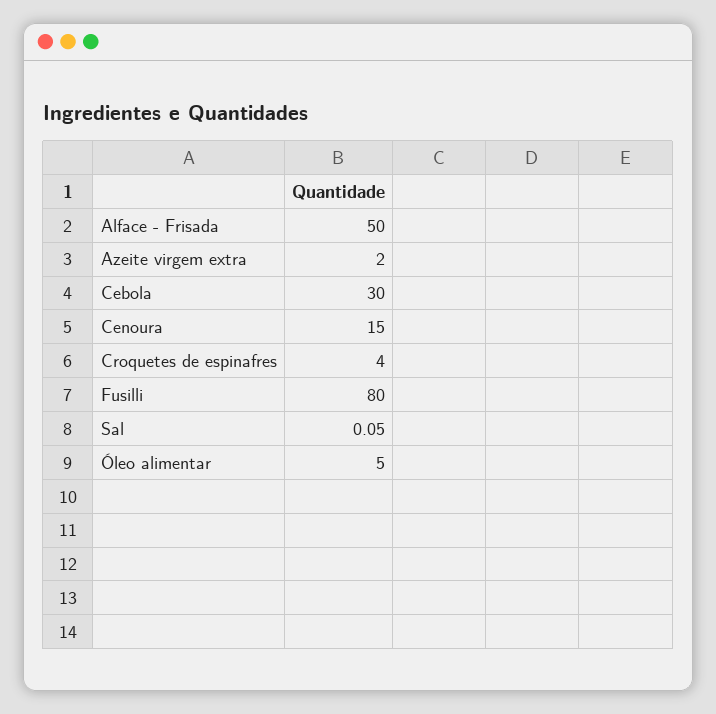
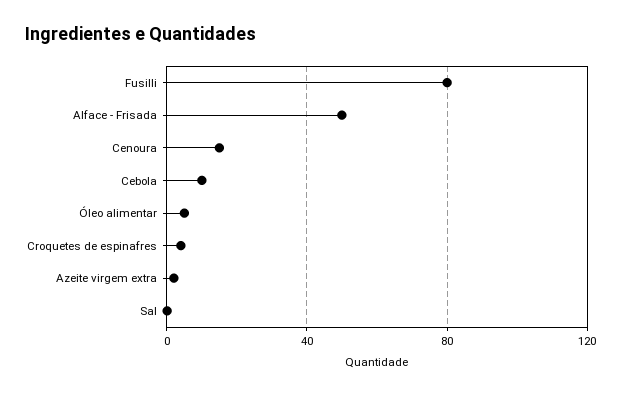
  {
    "Alface - Frisada": 50,
    "Azeite virgem extra": 2,
-   "Cebola": 30,
+   "Cebola": 10,
    "Cenoura": 15,
    "Croquetes de espinafres": 4,
    "Fusilli": 80,
    "Sal": 0.05,
    "Óleo alimentar": 5
  }

